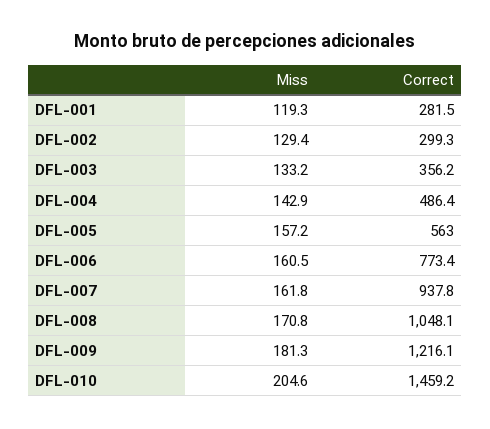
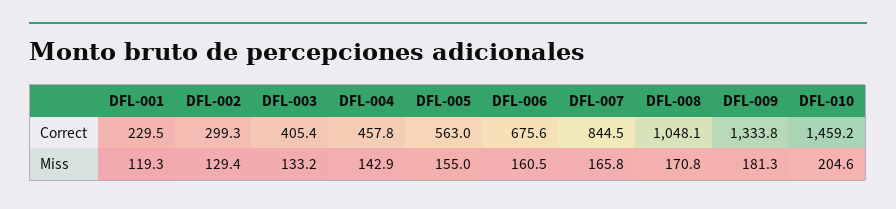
  {
    "Miss": {
      "DFL-001": 119.3,
      "DFL-002": 129.4,
      "DFL-003": 133.2,
      "DFL-004": 142.9,
-     "DFL-005": 157.2,
+     "DFL-005": 155,
      "DFL-006": 160.5,
-     "DFL-007": 161.8,
+     "DFL-007": 165.8,
      "DFL-008": 170.8,
      "DFL-009": 181.3,
      "DFL-010": 204.6
    },
    "Correct": {
-     "DFL-001": 281.5,
+     "DFL-001": 229.5,
      "DFL-002": 299.3,
-     "DFL-003": 356.2,
+     "DFL-003": 405.4,
-     "DFL-004": 486.4,
+     "DFL-004": 457.8,
      "DFL-005": 563,
-     "DFL-006": 773.4,
+     "DFL-006": 675.6,
-     "DFL-007": 937.8,
+     "DFL-007": 844.5,
      "DFL-008": 1048.1,
-     "DFL-009": 1216.1,
+     "DFL-009": 1333.8,
      "DFL-010": 1459.2
    }
  }

